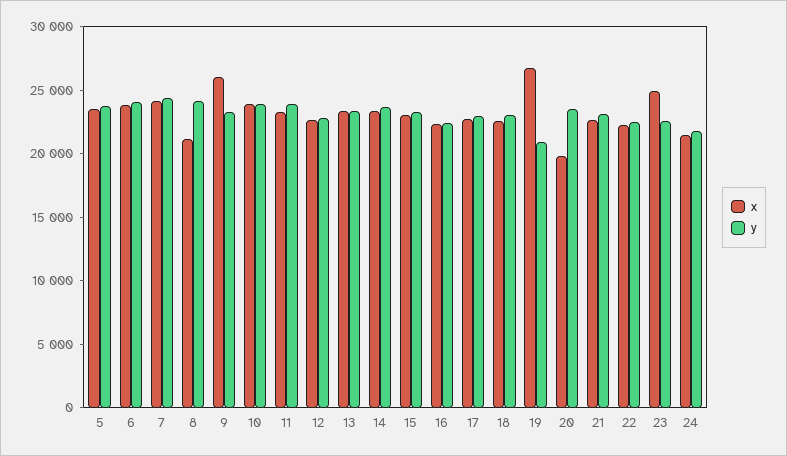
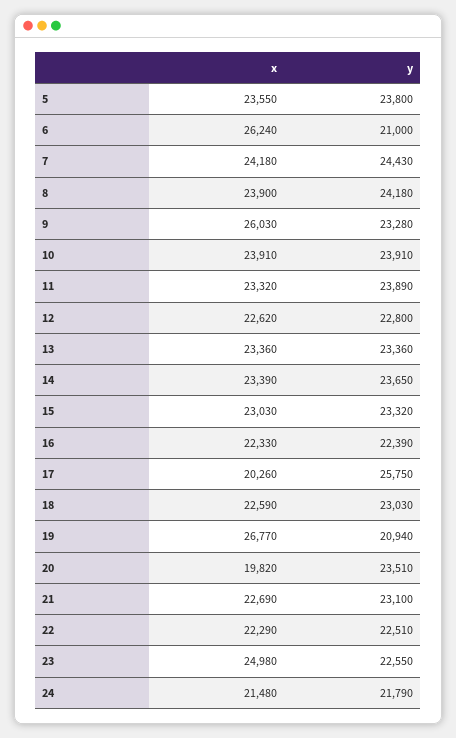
  {
    "x": {
      "5": 23550,
-     "6": 24000,
+     "6": 26240,
      "7": 24180,
-     "8": 21000,
+     "8": 23900,
      "9": 26030,
      "10": 23910,
      "11": 23320,
      "12": 22620,
      "13": 23360,
      "14": 23390,
      "15": 23030,
      "16": 22330,
-     "17": 23000,
+     "17": 20260,
      "18": 22590,
      "19": 26770,
      "20": 19820,
      "21": 22690,
      "22": 22290,
      "23": 24980,
      "24": 21480
    },
    "y": {
      "5": 23800,
-     "6": 24000,
+     "6": 21000,
      "7": 24430,
      "8": 24180,
      "9": 23280,
      "10": 23910,
      "11": 23890,
      "12": 22800,
      "13": 23360,
      "14": 23650,
      "15": 23320,
      "16": 22390,
-     "17": 23000,
+     "17": 25750,
      "18": 23030,
      "19": 20940,
      "20": 23510,
      "21": 23100,
      "22": 22510,
      "23": 22550,
      "24": 21790
    }
  }

